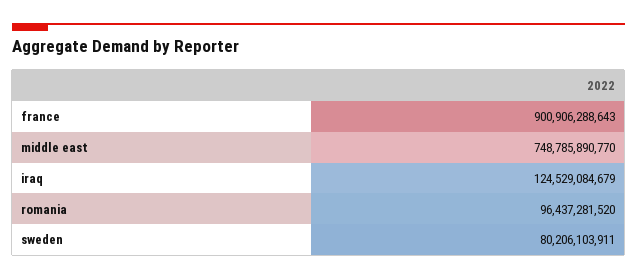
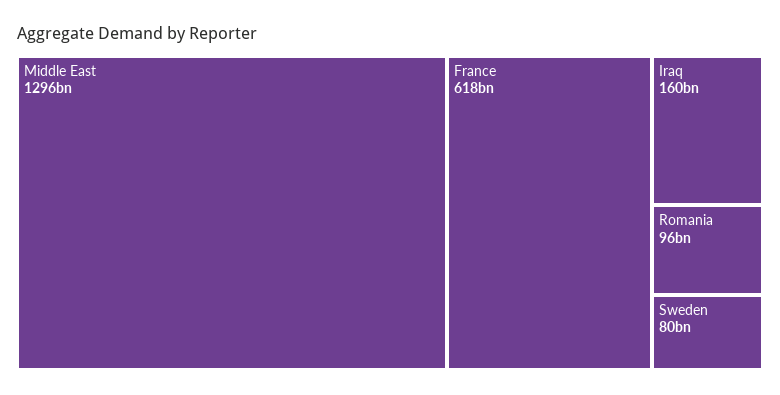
  {
-   "france": 900906288643,
+   "france": 618000000000,
-   "middle east": 748785890770,
+   "middle east": 1296000000000,
-   "iraq": 124529084679,
+   "iraq": 160000000000,
    "romania": 96437281520,
    "sweden": 80206103911
  }

